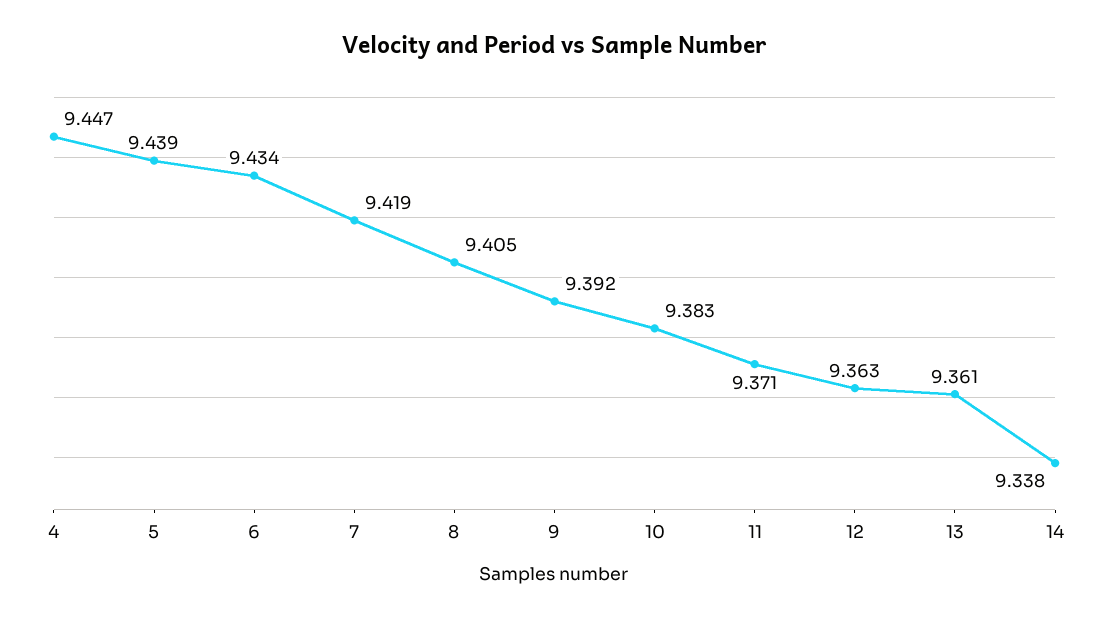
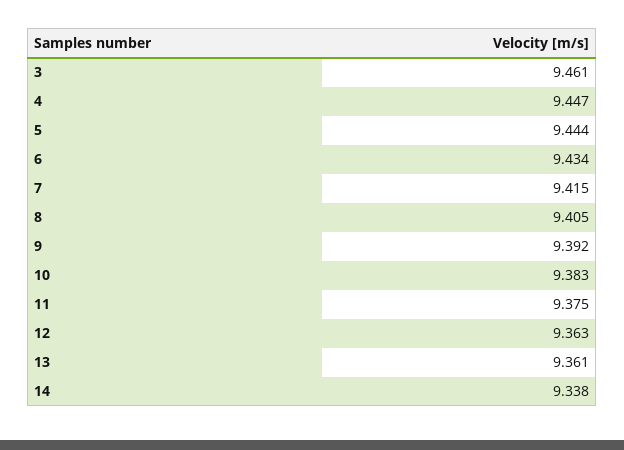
  {
    "4": 9.447,
-   "5": 9.439,
+   "5": 9.444,
    "6": 9.434,
-   "7": 9.419,
+   "7": 9.415,
    "8": 9.405,
    "9": 9.392,
    "10": 9.383,
-   "11": 9.371,
+   "11": 9.375,
    "12": 9.363,
    "13": 9.361,
-   "14": 9.338
+   "14": 9.338,
+   "3": 9.461
  }

